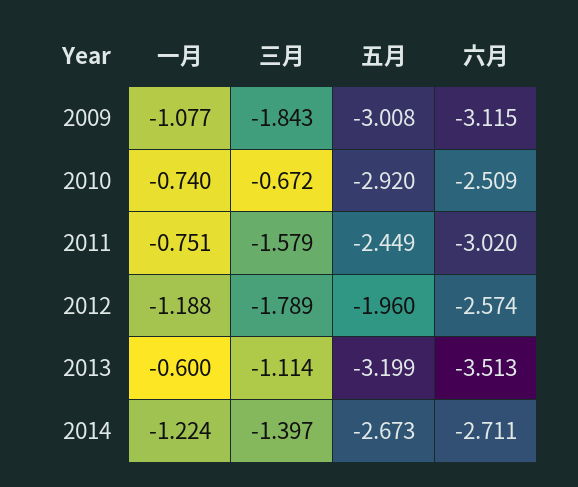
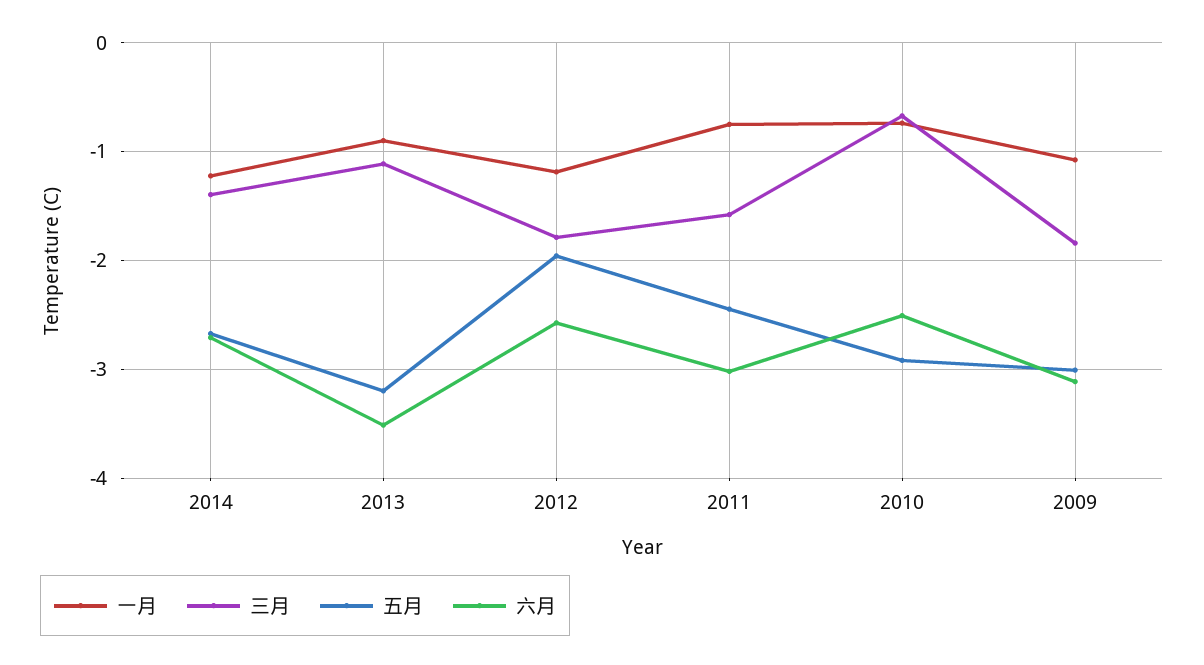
  {
    "一月": {
      "2009": -1.077,
      "2010": -0.74,
      "2011": -0.751,
      "2012": -1.188,
-     "2013": -0.6,
+     "2013": -0.9,
      "2014": -1.224
    },
    "三月": {
      "2009": -1.843,
      "2010": -0.672,
      "2011": -1.579,
      "2012": -1.789,
      "2013": -1.114,
      "2014": -1.397
    },
    "五月": {
      "2009": -3.008,
      "2010": -2.92,
      "2011": -2.449,
      "2012": -1.96,
      "2013": -3.199,
      "2014": -2.673
    },
    "六月": {
      "2009": -3.115,
      "2010": -2.509,
      "2011": -3.02,
      "2012": -2.574,
      "2013": -3.513,
      "2014": -2.711
    }
  }

